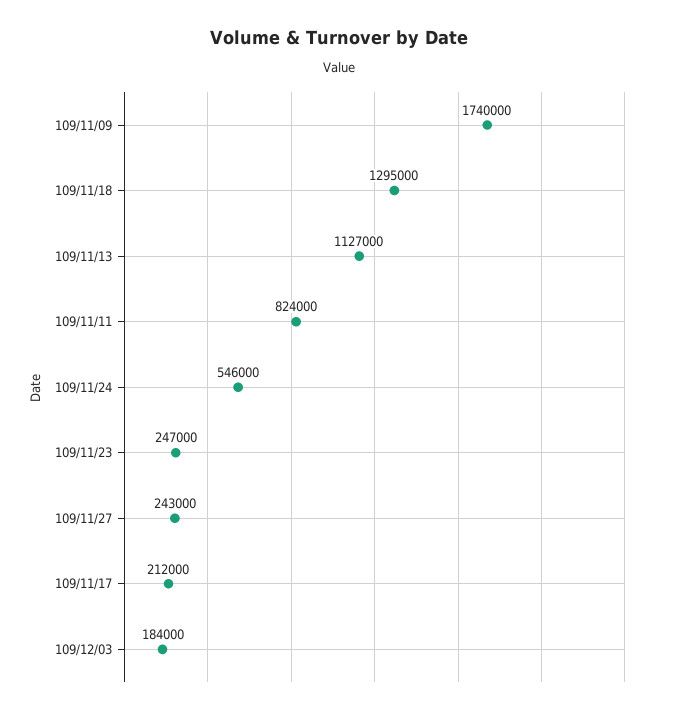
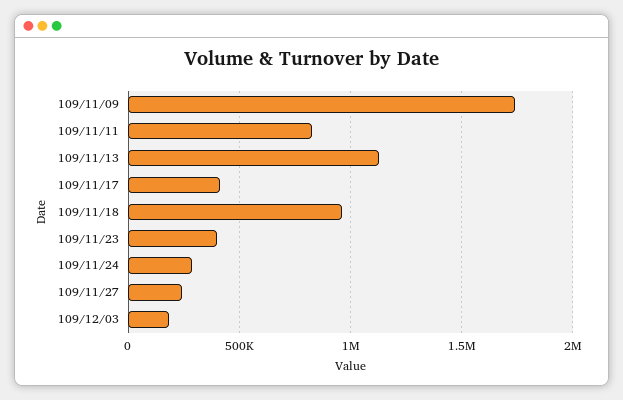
  {
    "109/11/09": 1740000,
-   "109/11/18": 1295000,
+   "109/11/18": 950000,
    "109/11/13": 1127000,
    "109/11/11": 824000,
-   "109/11/24": 546000,
+   "109/11/24": 300000,
-   "109/11/23": 247000,
+   "109/11/23": 400000,
    "109/11/27": 243000,
-   "109/11/17": 212000,
+   "109/11/17": 400000,
    "109/12/03": 184000
  }

